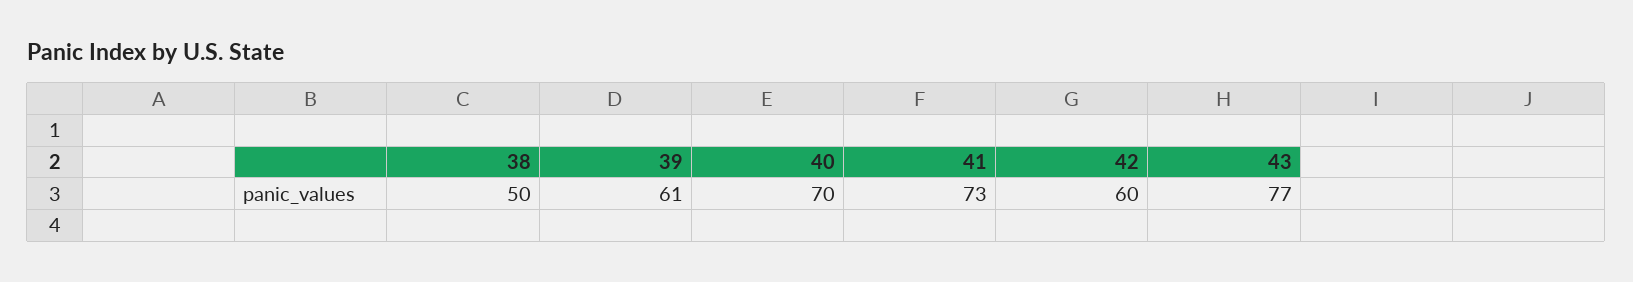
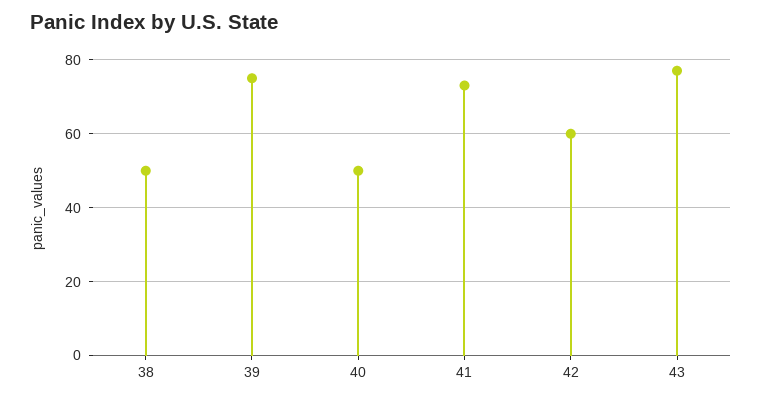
  {
    "38": 50,
-   "39": 61,
+   "39": 75,
-   "40": 70,
+   "40": 50,
    "41": 73,
    "42": 60,
    "43": 77
  }

